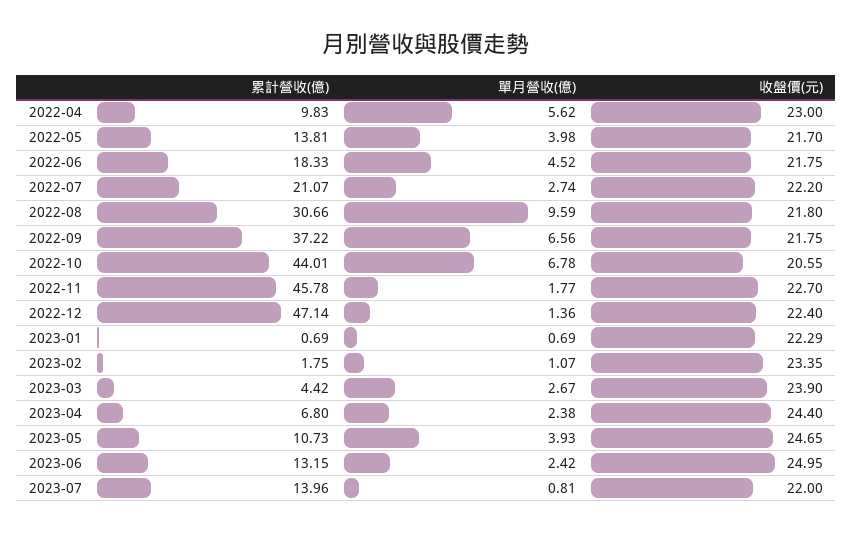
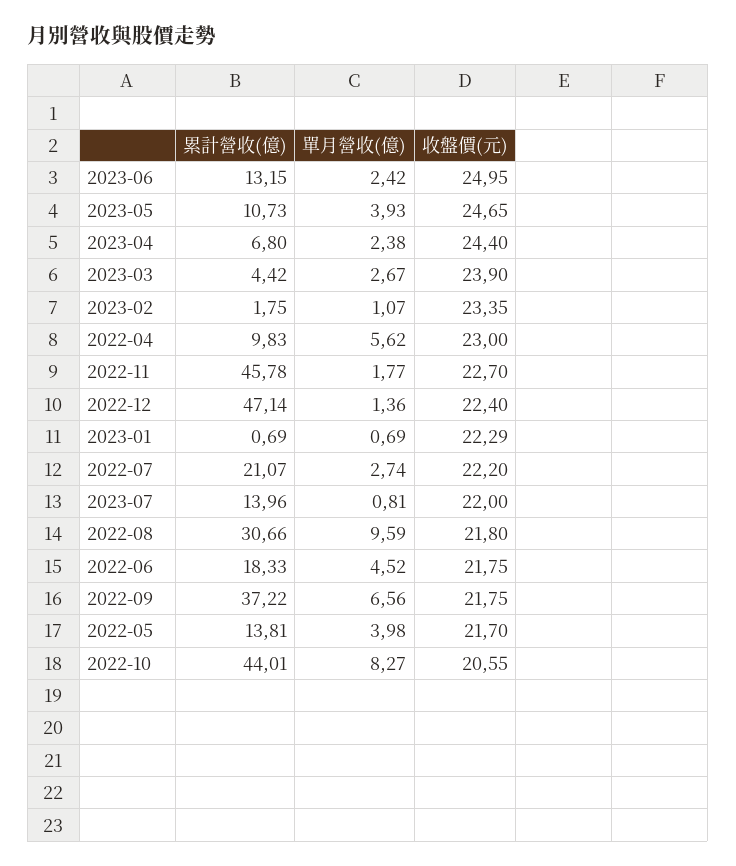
  {
    "累計營收(億)": {
      "2022-04": 9.83,
      "2022-05": 13.81,
      "2022-06": 18.33,
      "2022-07": 21.07,
      "2022-08": 30.66,
      "2022-09": 37.22,
      "2022-10": 44.01,
      "2022-11": 45.78,
      "2022-12": 47.14,
      "2023-01": 0.69,
      "2023-02": 1.75,
      "2023-03": 4.42,
      "2023-04": 6.8,
      "2023-05": 10.73,
      "2023-06": 13.15,
      "2023-07": 13.96
    },
    "單月營收(億)": {
      "2022-04": 5.62,
      "2022-05": 3.98,
      "2022-06": 4.52,
      "2022-07": 2.74,
      "2022-08": 9.59,
      "2022-09": 6.56,
-     "2022-10": 6.78,
+     "2022-10": 8.27,
      "2022-11": 1.77,
      "2022-12": 1.36,
      "2023-01": 0.69,
      "2023-02": 1.07,
      "2023-03": 2.67,
      "2023-04": 2.38,
      "2023-05": 3.93,
      "2023-06": 2.42,
      "2023-07": 0.81
    },
    "收盤價(元)": {
      "2022-04": 23,
      "2022-05": 21.7,
      "2022-06": 21.75,
      "2022-07": 22.2,
      "2022-08": 21.8,
      "2022-09": 21.75,
      "2022-10": 20.55,
      "2022-11": 22.7,
      "2022-12": 22.4,
      "2023-01": 22.29,
      "2023-02": 23.35,
      "2023-03": 23.9,
      "2023-04": 24.4,
      "2023-05": 24.65,
      "2023-06": 24.95,
      "2023-07": 22
    }
  }

